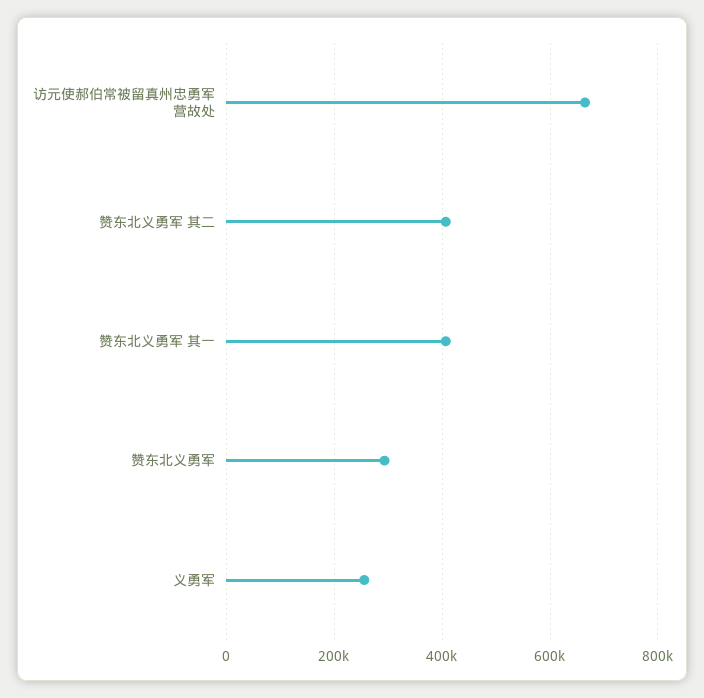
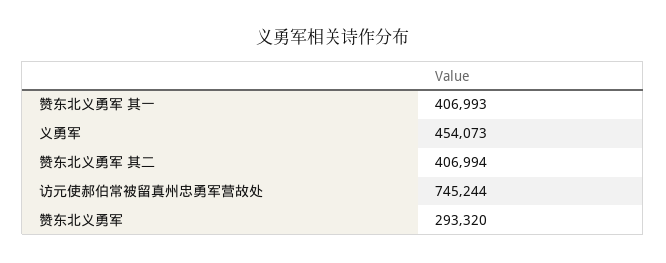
  {
-   "访元使郝伯常被留真州忠勇军营故处": 660000,
+   "访元使郝伯常被留真州忠勇军营故处": 745244,
    "赞东北义勇军 其二": 406994,
    "赞东北义勇军 其一": 406993,
    "赞东北义勇军": 293320,
-   "义勇军": 260000
+   "义勇军": 454073
  }

